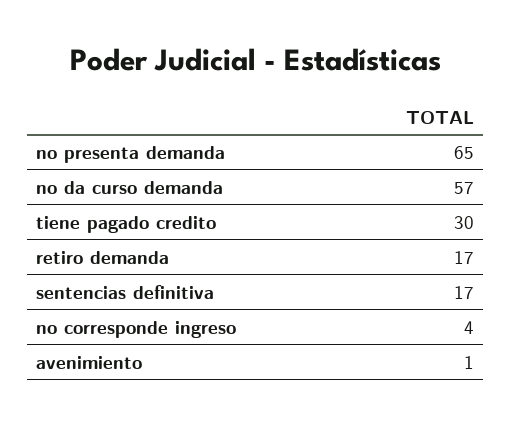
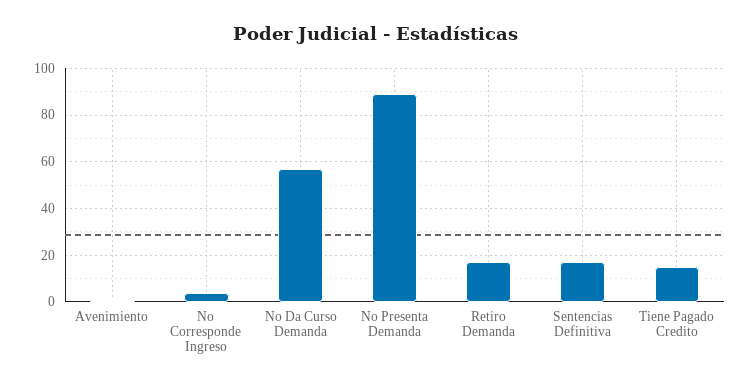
  {
-   "no presenta demanda": 65,
+   "no presenta demanda": 90,
    "no da curso demanda": 57,
-   "tiene pagado credito": 30,
+   "tiene pagado credito": 15,
    "retiro demanda": 17,
    "sentencias definitiva": 17,
    "no corresponde ingreso": 4,
    "avenimiento": 1
  }

